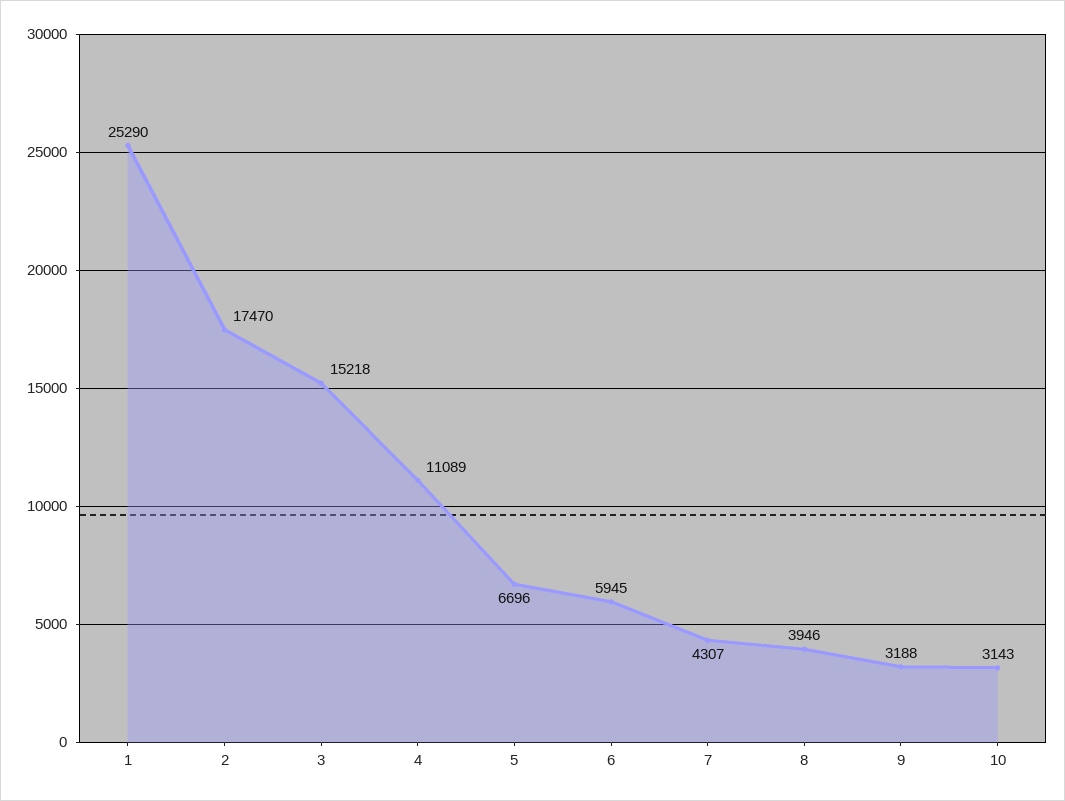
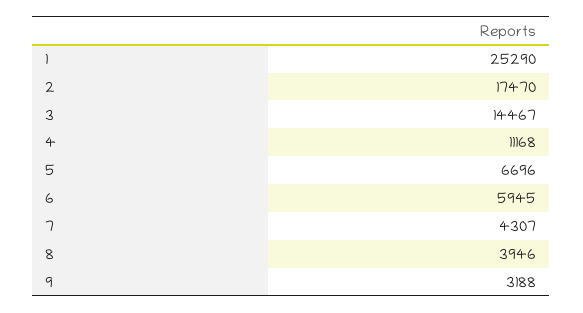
  {
    "1": 25290,
    "2": 17470,
-   "3": 15218,
+   "3": 14467,
-   "4": 11089,
+   "4": 11168,
    "5": 6696,
    "6": 5945,
    "7": 4307,
    "8": 3946,
-   "9": 3188,
+   "9": 3188
-   "10": 3143
  }

